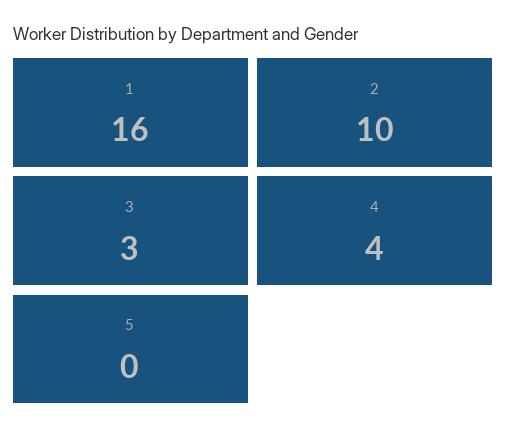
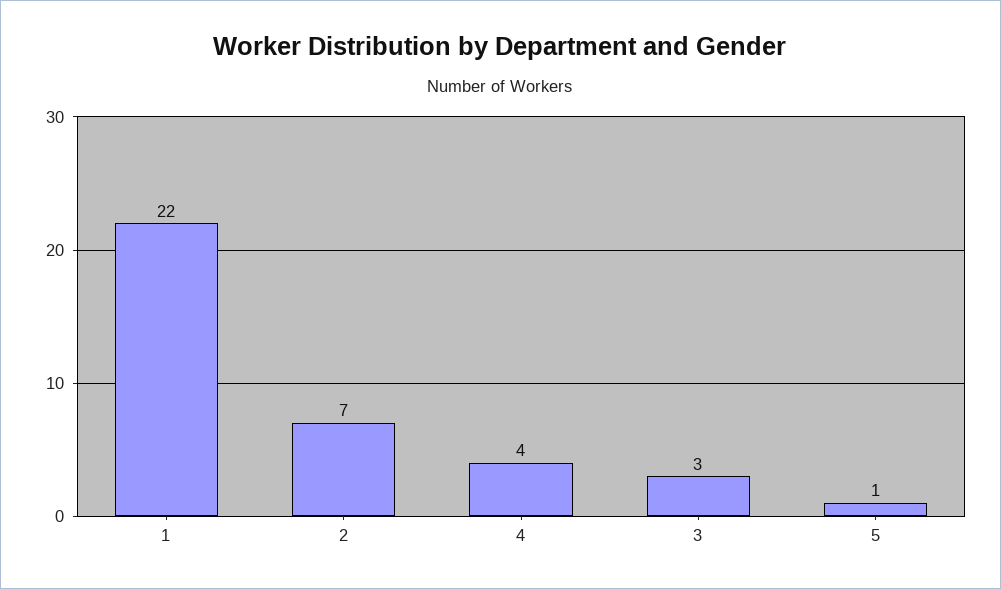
  {
-   "1": 16,
+   "1": 22,
-   "2": 10,
+   "2": 7,
    "3": 3,
    "4": 4,
-   "5": 0
+   "5": 1
  }

